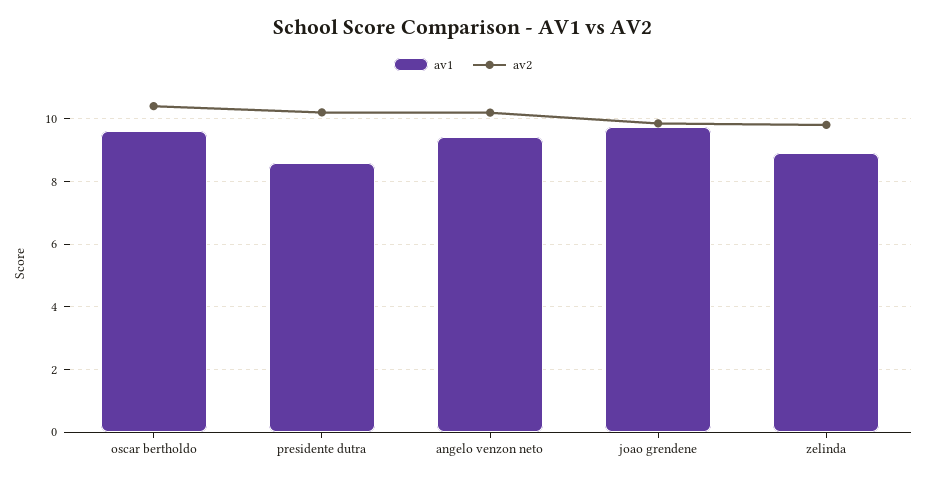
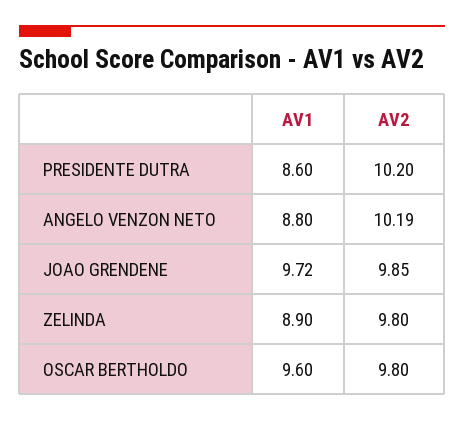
  {
    "av1": {
      "oscar bertholdo": 9.6,
      "presidente dutra": 8.6,
-     "angelo venzon neto": 9.4,
+     "angelo venzon neto": 8.8,
      "joao grendene": 9.72,
      "zelinda": 8.9
    },
    "av2": {
-     "oscar bertholdo": 10.4,
+     "oscar bertholdo": 9.8,
      "presidente dutra": 10.2,
      "angelo venzon neto": 10.19,
      "joao grendene": 9.85,
      "zelinda": 9.8
    }
  }

